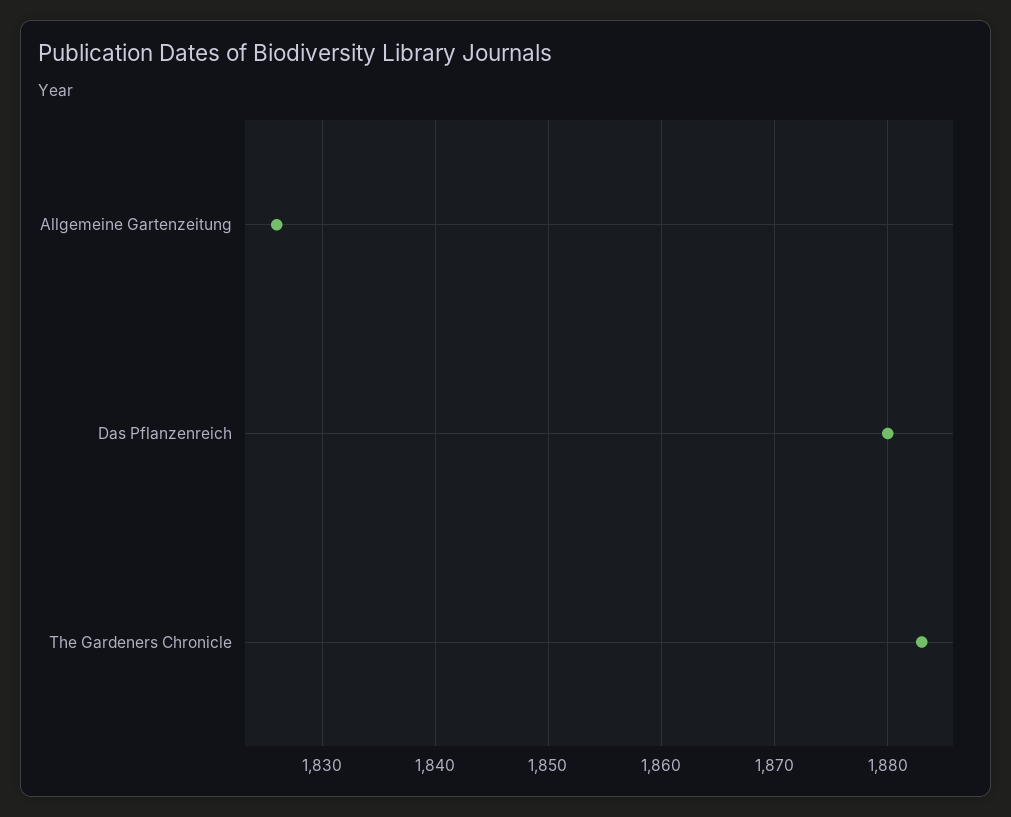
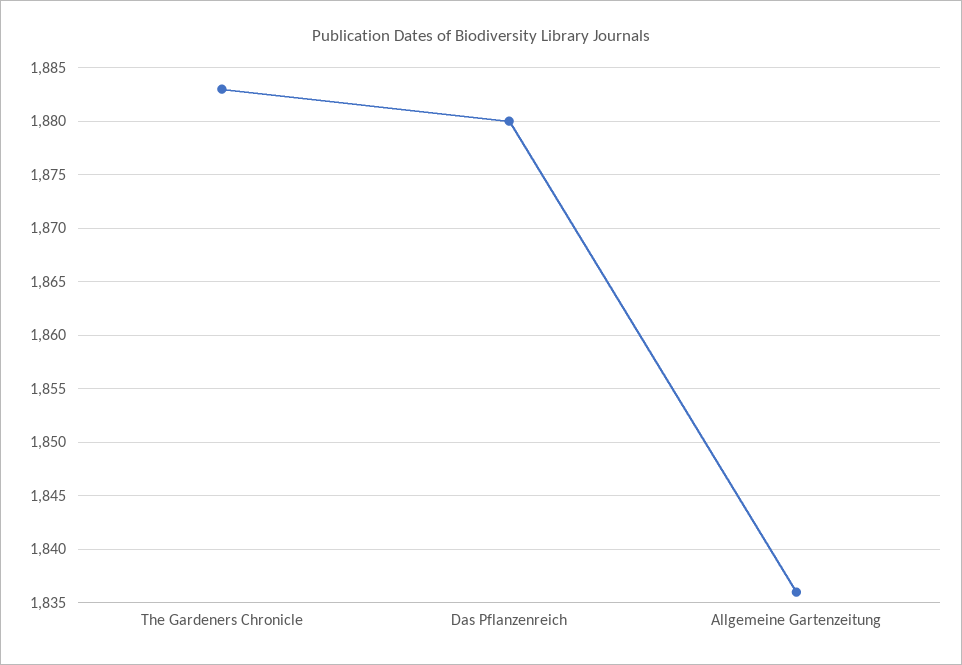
  {
-   "Allgemeine Gartenzeitung": 1826,
+   "Allgemeine Gartenzeitung": 1836,
    "Das Pflanzenreich": 1880,
    "The Gardeners Chronicle": 1883
  }

